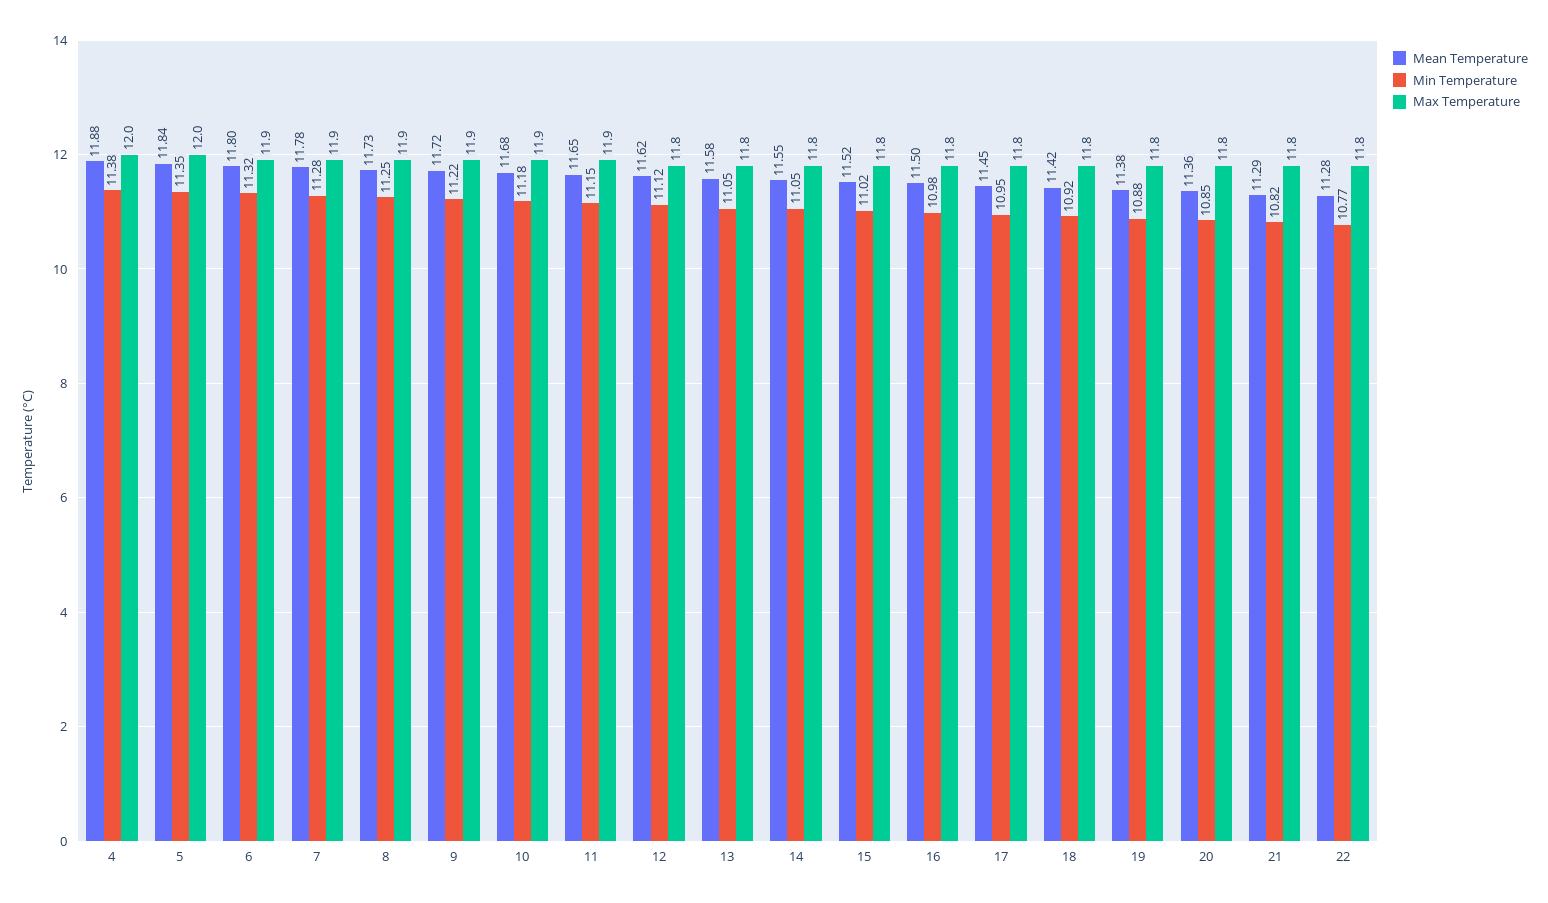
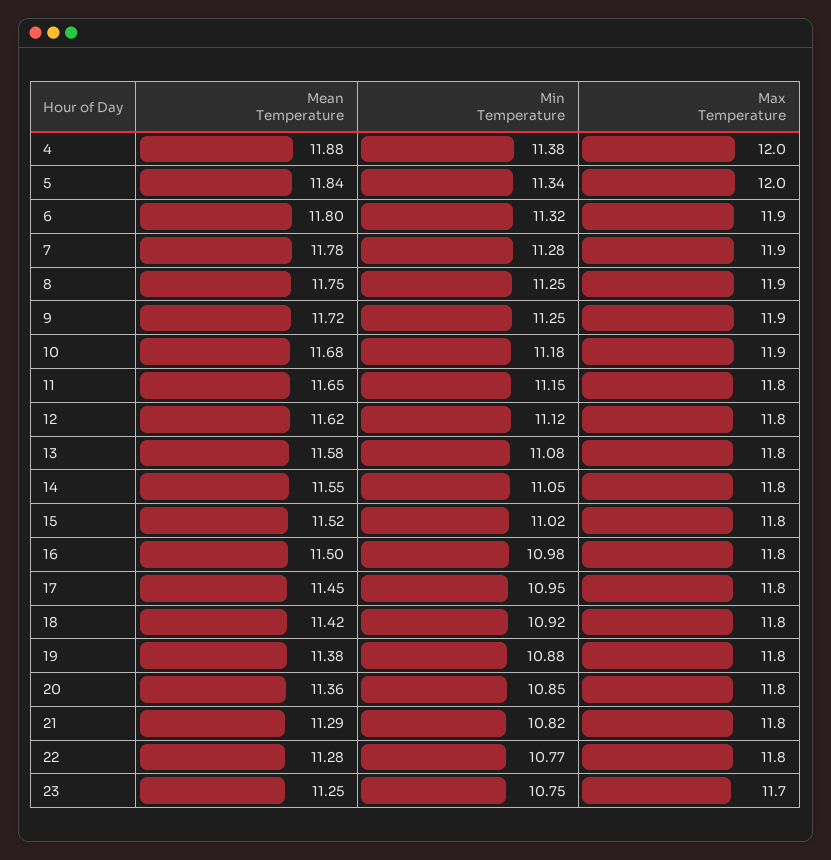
  {
    "Mean Temperature": {
      "4": 11.88,
      "5": 11.84,
      "6": 11.8,
      "7": 11.78,
-     "8": 11.73,
+     "8": 11.75,
      "9": 11.72,
      "10": 11.68,
      "11": 11.65,
      "12": 11.62,
      "13": 11.58,
      "14": 11.55,
      "15": 11.52,
      "16": 11.5,
      "17": 11.45,
      "18": 11.42,
      "19": 11.38,
      "20": 11.36,
      "21": 11.29,
-     "22": 11.28
+     "22": 11.28,
+     "23": 11.25
    },
    "Min Temperature": {
      "4": 11.38,
-     "5": 11.35,
+     "5": 11.34,
      "6": 11.32,
      "7": 11.28,
      "8": 11.25,
-     "9": 11.22,
+     "9": 11.25,
      "10": 11.18,
      "11": 11.15,
      "12": 11.12,
-     "13": 11.05,
+     "13": 11.08,
      "14": 11.05,
      "15": 11.02,
      "16": 10.98,
      "17": 10.95,
      "18": 10.92,
      "19": 10.88,
      "20": 10.85,
      "21": 10.82,
-     "22": 10.77
+     "22": 10.77,
+     "23": 10.75
    },
    "Max Temperature": {
      "4": 12,
      "5": 12,
      "6": 11.9,
      "7": 11.9,
      "8": 11.9,
      "9": 11.9,
      "10": 11.9,
-     "11": 11.9,
+     "11": 11.8,
      "12": 11.8,
      "13": 11.8,
      "14": 11.8,
      "15": 11.8,
      "16": 11.8,
      "17": 11.8,
      "18": 11.8,
      "19": 11.8,
      "20": 11.8,
      "21": 11.8,
-     "22": 11.8
+     "22": 11.8,
+     "23": 11.7
    }
  }

